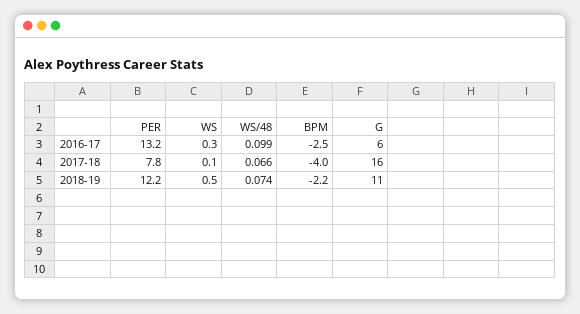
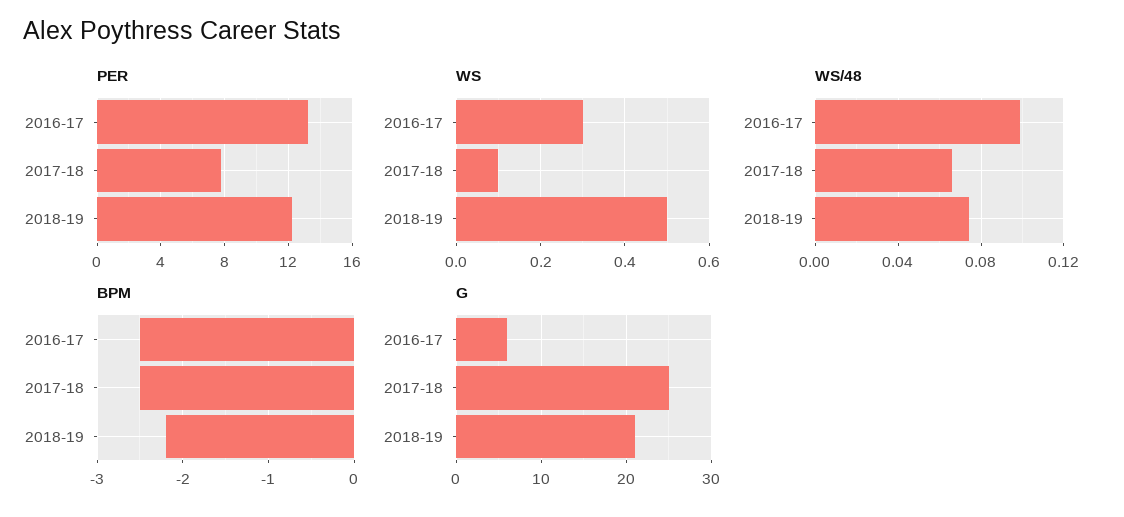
  {
    "PER": {
      "2016-17": 13.2,
      "2017-18": 7.8,
      "2018-19": 12.2
    },
    "WS": {
      "2016-17": 0.3,
      "2017-18": 0.1,
      "2018-19": 0.5
    },
    "WS/48": {
      "2016-17": 0.099,
      "2017-18": 0.066,
      "2018-19": 0.074
    },
    "BPM": {
      "2016-17": -2.5,
-     "2017-18": -4,
+     "2017-18": -2.5,
      "2018-19": -2.2
    },
    "G": {
      "2016-17": 6,
-     "2017-18": 16,
+     "2017-18": 25,
-     "2018-19": 11
+     "2018-19": 21
    }
  }

